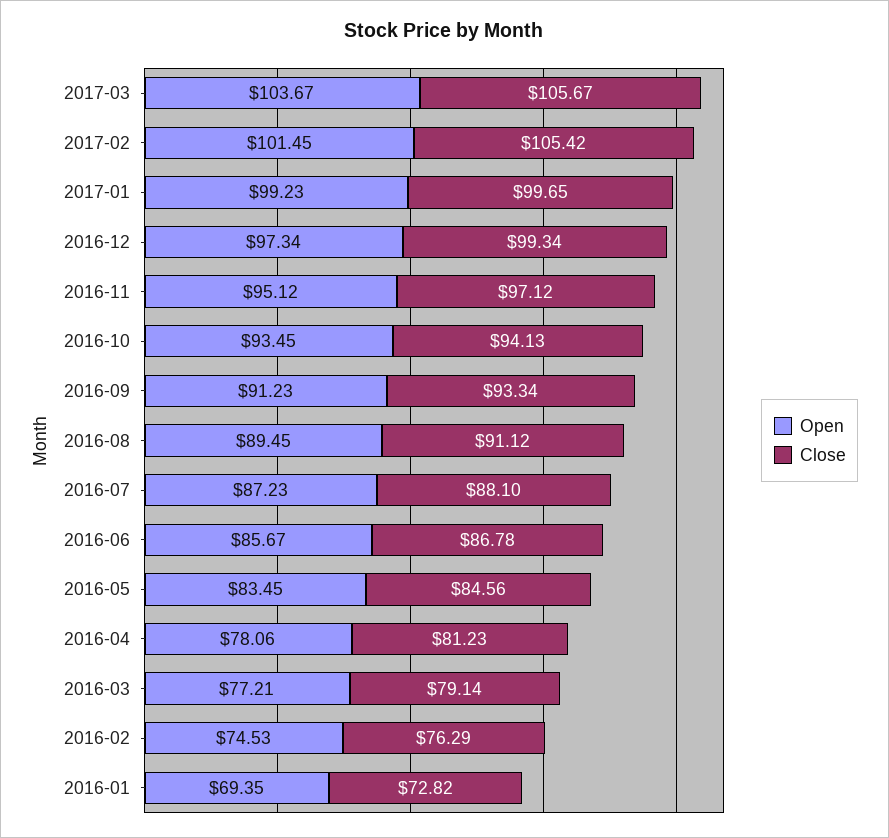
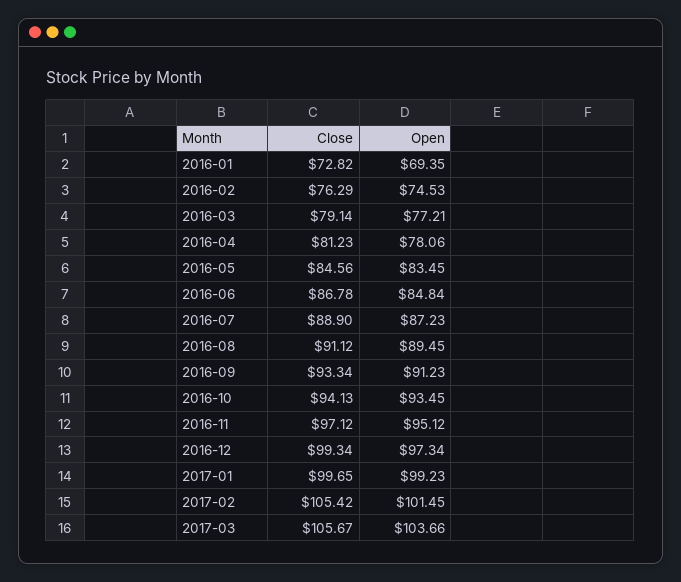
  {
    "Open": {
-     "2017-03": 103.67,
+     "2017-03": 103.66,
      "2017-02": 101.45,
      "2017-01": 99.23,
      "2016-12": 97.34,
      "2016-11": 95.12,
      "2016-10": 93.45,
      "2016-09": 91.23,
      "2016-08": 89.45,
      "2016-07": 87.23,
-     "2016-06": 85.67,
+     "2016-06": 84.84,
      "2016-05": 83.45,
      "2016-04": 78.06,
      "2016-03": 77.21,
      "2016-02": 74.53,
      "2016-01": 69.35
    },
    "Close": {
      "2017-03": 105.67,
      "2017-02": 105.42,
      "2017-01": 99.65,
      "2016-12": 99.34,
      "2016-11": 97.12,
      "2016-10": 94.13,
      "2016-09": 93.34,
      "2016-08": 91.12,
-     "2016-07": 88.1,
+     "2016-07": 88.9,
      "2016-06": 86.78,
      "2016-05": 84.56,
      "2016-04": 81.23,
      "2016-03": 79.14,
      "2016-02": 76.29,
      "2016-01": 72.82
    }
  }

